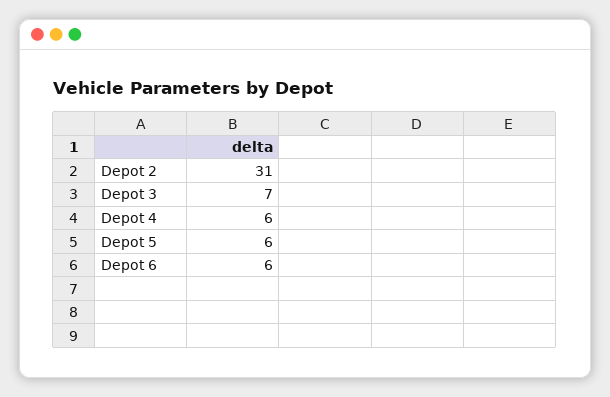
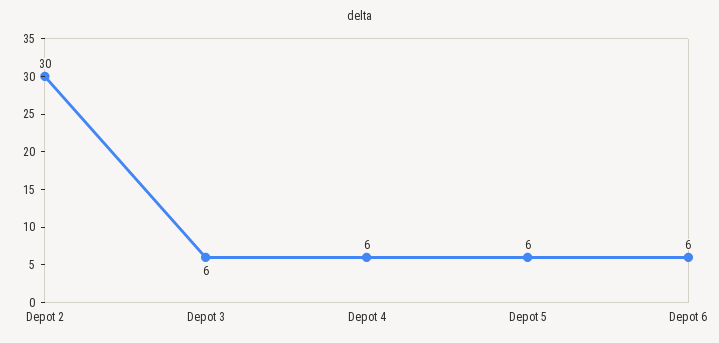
  {
-   "Depot 2": 31,
+   "Depot 2": 30,
-   "Depot 3": 7,
+   "Depot 3": 6,
    "Depot 4": 6,
    "Depot 5": 6,
    "Depot 6": 6
  }

